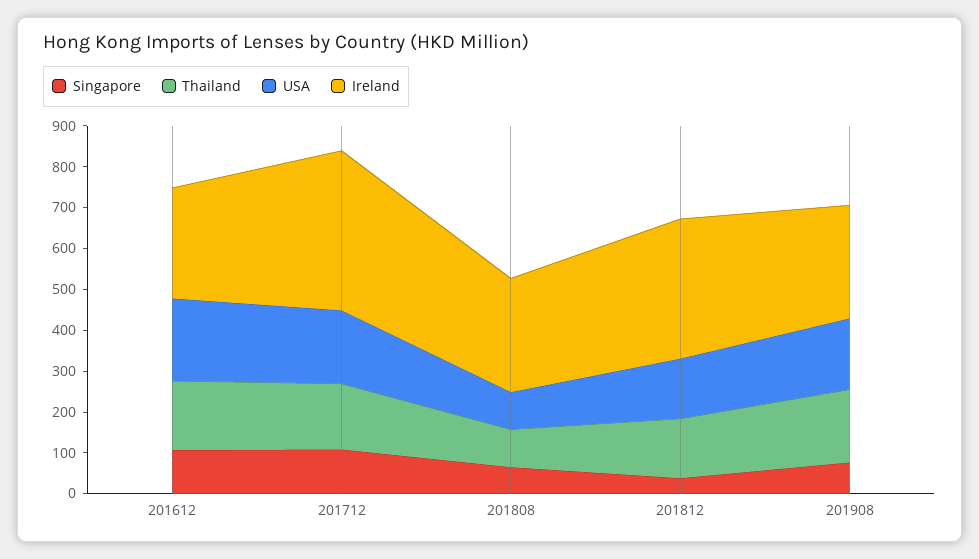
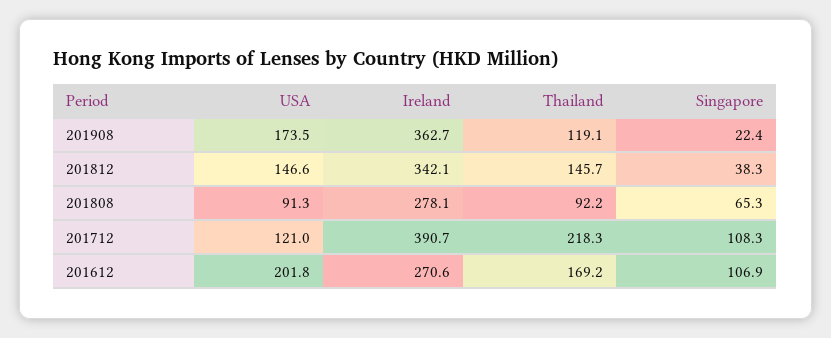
  {
    "Singapore": {
      "201612": 106.9,
      "201712": 108.3,
      "201808": 65.3,
      "201812": 38.3,
-     "201908": 80
+     "201908": 22.4
    },
    "Thailand": {
      "201612": 169.2,
-     "201712": 160,
+     "201712": 218.3,
      "201808": 92.2,
      "201812": 145.7,
-     "201908": 180
+     "201908": 119.1
    },
    "USA": {
      "201612": 201.8,
-     "201712": 180,
+     "201712": 121,
      "201808": 91.3,
      "201812": 146.6,
      "201908": 173.5
    },
    "Ireland": {
      "201612": 270.6,
      "201712": 390.7,
      "201808": 278.1,
      "201812": 342.1,
-     "201908": 280
+     "201908": 362.7
    }
  }

